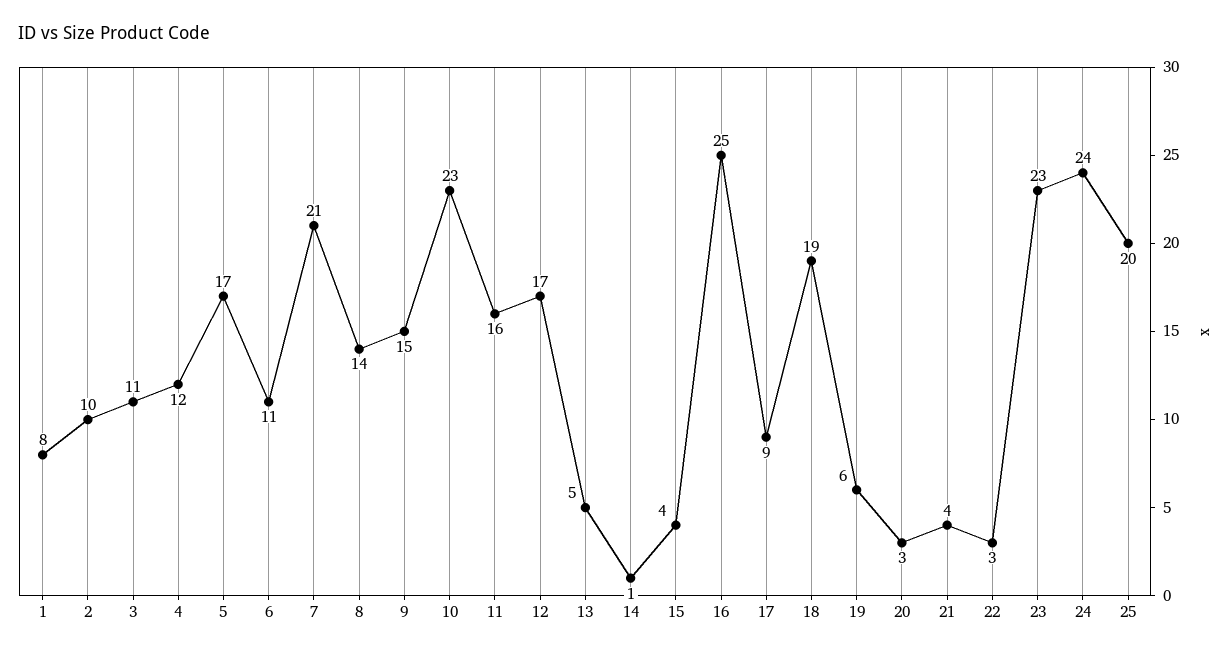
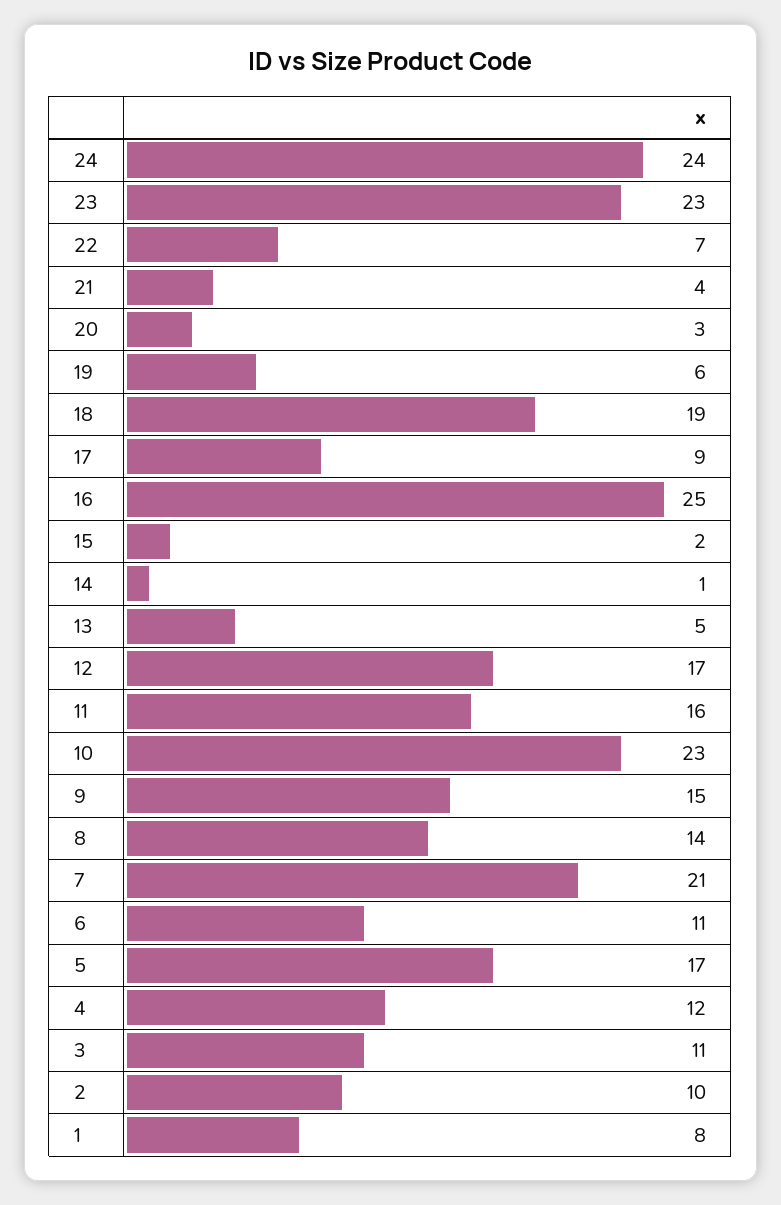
  {
    "1": 8,
    "2": 10,
    "3": 11,
    "4": 12,
    "5": 17,
    "6": 11,
    "7": 21,
    "8": 14,
    "9": 15,
    "10": 23,
    "11": 16,
    "12": 17,
    "13": 5,
    "14": 1,
-   "15": 4,
+   "15": 2,
    "16": 25,
    "17": 9,
    "18": 19,
    "19": 6,
    "20": 3,
    "21": 4,
-   "22": 3,
+   "22": 7,
    "23": 23,
-   "24": 24,
+   "24": 24
-   "25": 20
  }

